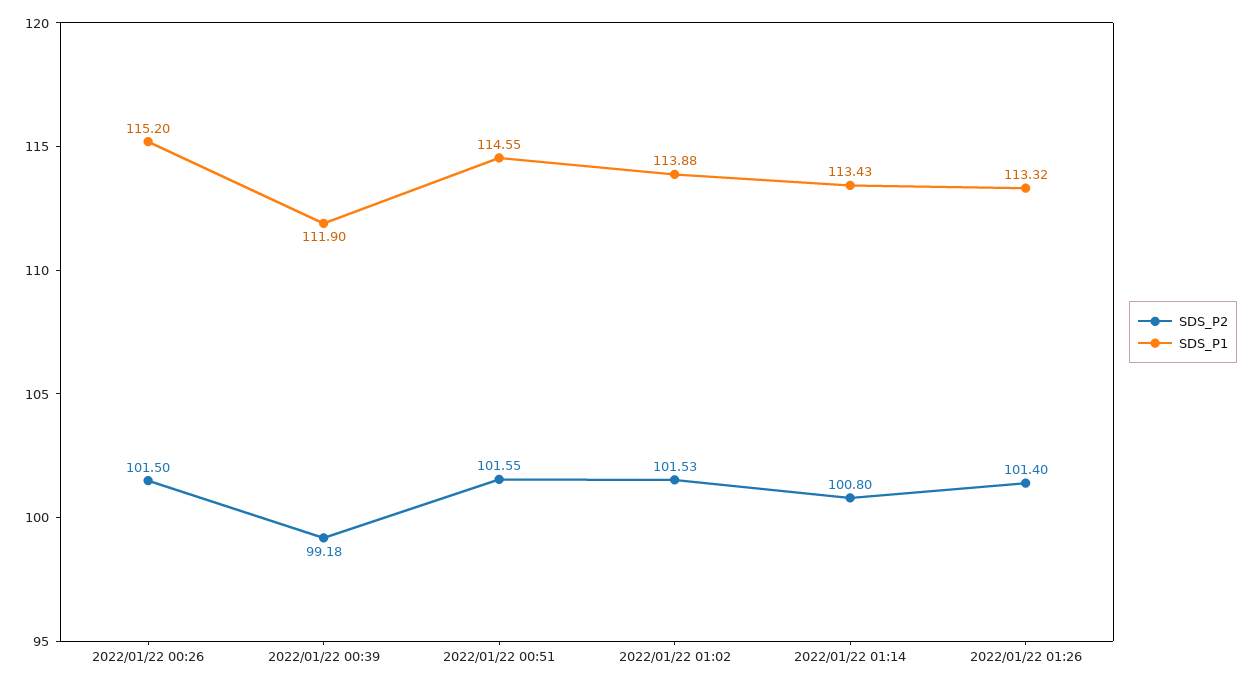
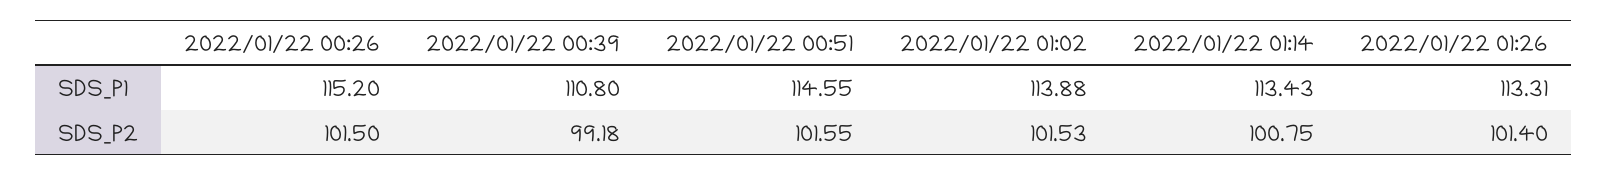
  {
    "SDS_P2": {
      "2022/01/22 00:26": 101.5,
      "2022/01/22 00:39": 99.18,
      "2022/01/22 00:51": 101.55,
      "2022/01/22 01:02": 101.53,
-     "2022/01/22 01:14": 100.8,
+     "2022/01/22 01:14": 100.75,
      "2022/01/22 01:26": 101.4
    },
    "SDS_P1": {
      "2022/01/22 00:26": 115.2,
-     "2022/01/22 00:39": 111.9,
+     "2022/01/22 00:39": 110.8,
      "2022/01/22 00:51": 114.55,
      "2022/01/22 01:02": 113.88,
      "2022/01/22 01:14": 113.43,
-     "2022/01/22 01:26": 113.32
+     "2022/01/22 01:26": 113.31
    }
  }

